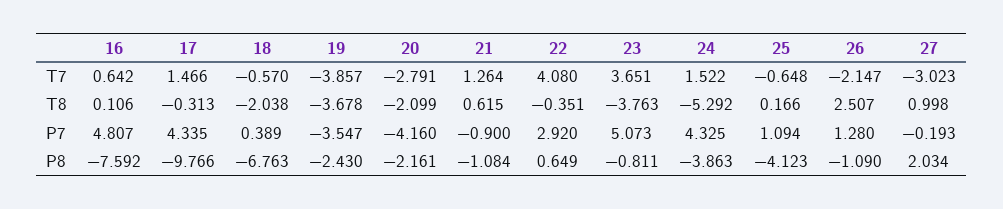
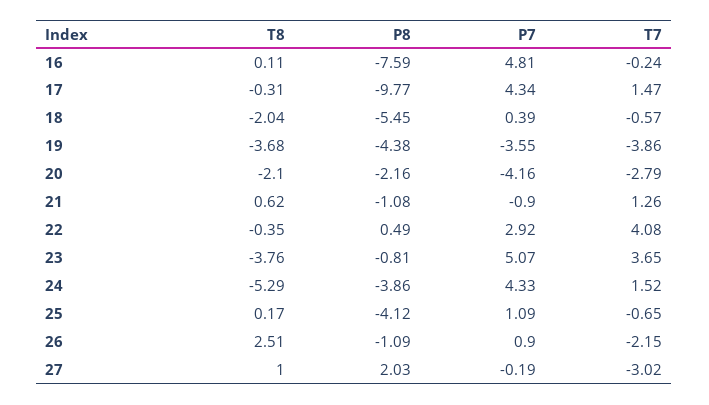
  {
    "16": {
-     "T7": 0.642,
+     "T7": -0.24,
      "T8": 0.106,
      "P7": 4.807,
      "P8": -7.592
    },
    "17": {
      "T7": 1.466,
      "T8": -0.313,
      "P7": 4.335,
      "P8": -9.766
    },
    "18": {
      "T7": -0.57,
      "T8": -2.038,
      "P7": 0.389,
-     "P8": -6.763
+     "P8": -5.45
    },
    "19": {
      "T7": -3.857,
      "T8": -3.678,
      "P7": -3.547,
-     "P8": -2.43
+     "P8": -4.38
    },
    "20": {
      "T7": -2.791,
      "T8": -2.099,
      "P7": -4.16,
      "P8": -2.161
    },
    "21": {
      "T7": 1.264,
      "T8": 0.615,
      "P7": -0.9,
      "P8": -1.084
    },
    "22": {
      "T7": 4.08,
      "T8": -0.351,
      "P7": 2.92,
-     "P8": 0.649
+     "P8": 0.49
    },
    "23": {
      "T7": 3.651,
      "T8": -3.763,
      "P7": 5.073,
      "P8": -0.811
    },
    "24": {
      "T7": 1.522,
      "T8": -5.292,
      "P7": 4.325,
      "P8": -3.863
    },
    "25": {
      "T7": -0.648,
      "T8": 0.166,
      "P7": 1.094,
      "P8": -4.123
    },
    "26": {
      "T7": -2.147,
      "T8": 2.507,
-     "P7": 1.28,
+     "P7": 0.9,
      "P8": -1.09
    },
    "27": {
      "T7": -3.023,
      "T8": 0.998,
      "P7": -0.193,
      "P8": 2.034
    }
  }

